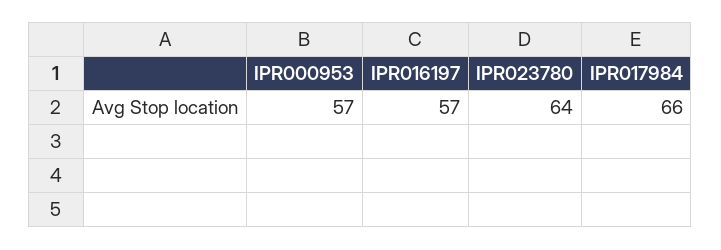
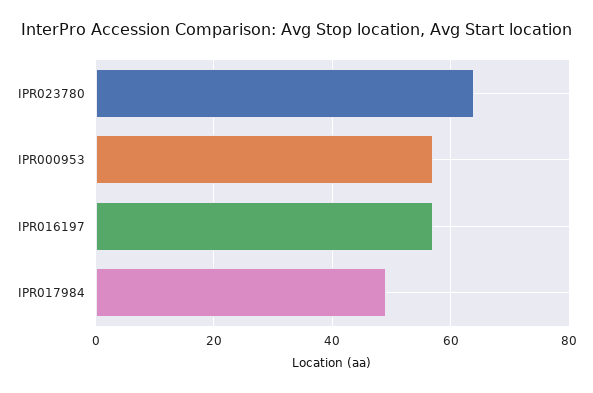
  {
    "IPR000953": 57,
    "IPR016197": 57,
    "IPR023780": 64,
-   "IPR017984": 66
+   "IPR017984": 50
  }

